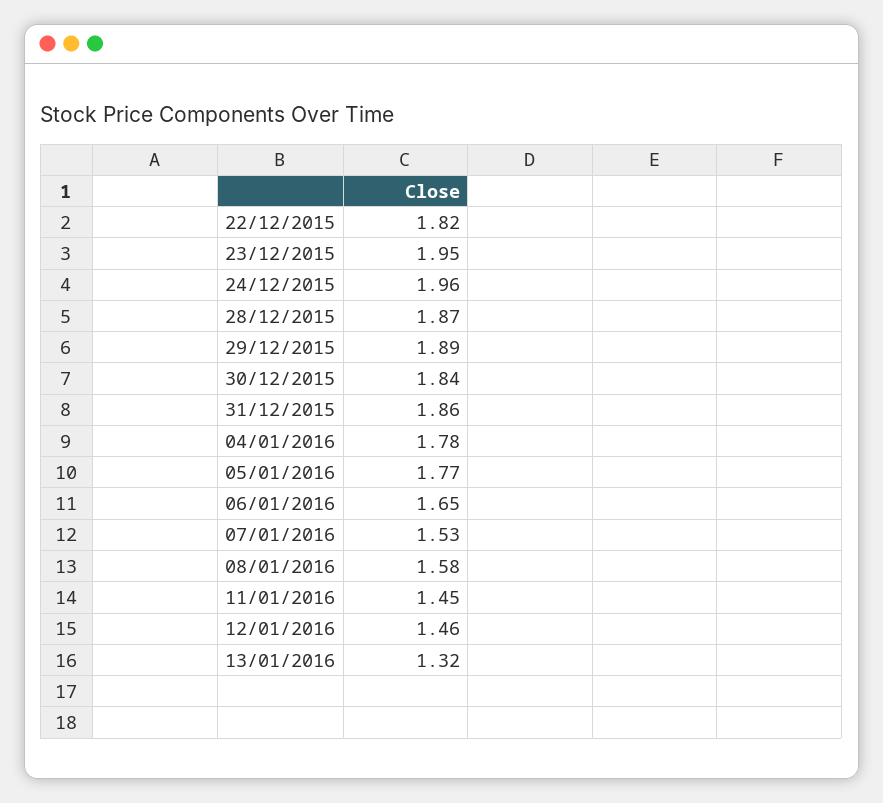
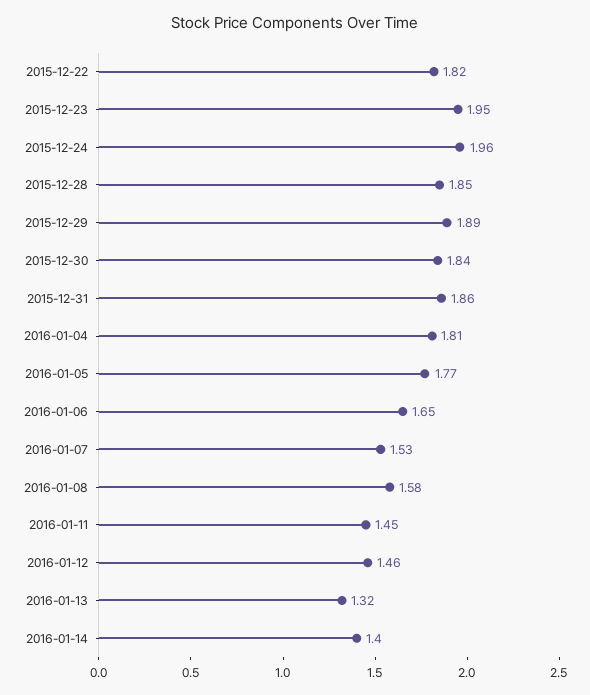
  {
    "22/12/2015": 1.82,
    "23/12/2015": 1.95,
    "24/12/2015": 1.96,
-   "28/12/2015": 1.87,
+   "28/12/2015": 1.85,
    "29/12/2015": 1.89,
    "30/12/2015": 1.84,
    "31/12/2015": 1.86,
-   "04/01/2016": 1.78,
+   "04/01/2016": 1.81,
    "05/01/2016": 1.77,
    "06/01/2016": 1.65,
    "07/01/2016": 1.53,
    "08/01/2016": 1.58,
    "11/01/2016": 1.45,
    "12/01/2016": 1.46,
-   "13/01/2016": 1.32
+   "13/01/2016": 1.32,
+   "2016-01-14": 1.4
  }

